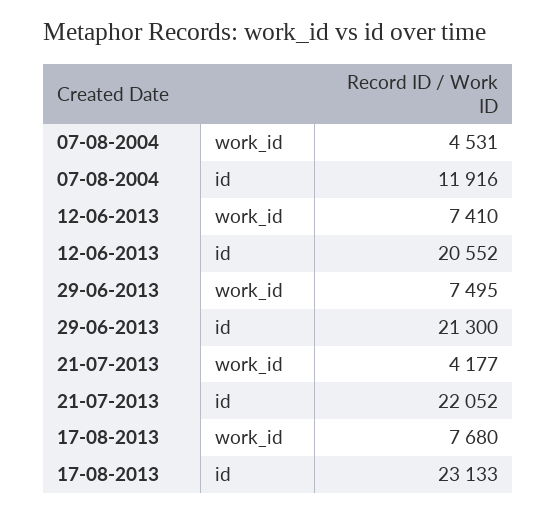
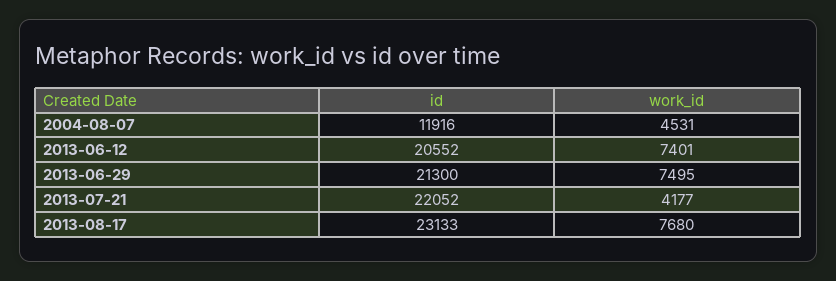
  {
    "07-08-2004": {
      "work_id": 4531,
      "id": 11916
    },
    "12-06-2013": {
-     "work_id": 7410,
+     "work_id": 7401,
      "id": 20552
    },
    "29-06-2013": {
      "work_id": 7495,
      "id": 21300
    },
    "21-07-2013": {
      "work_id": 4177,
      "id": 22052
    },
    "17-08-2013": {
      "work_id": 7680,
      "id": 23133
    }
  }

